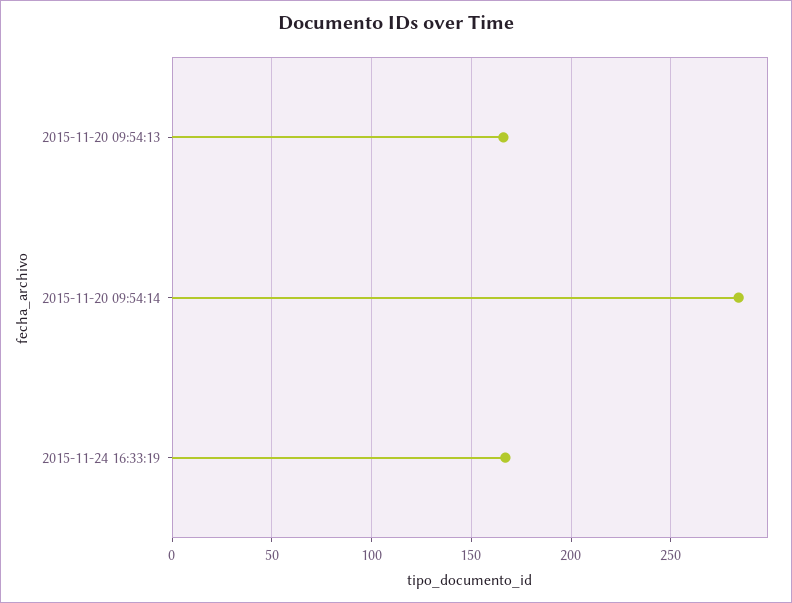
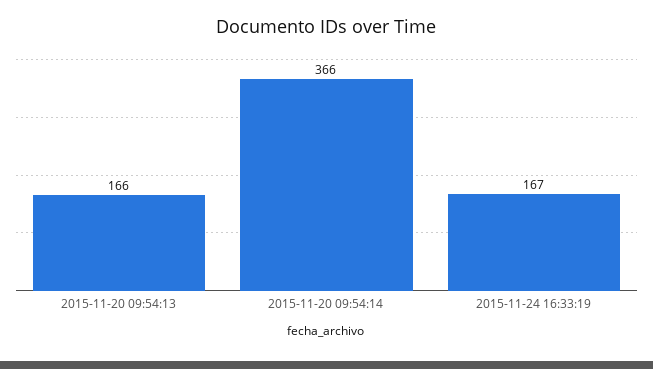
  {
    "2015-11-20 09:54:13": 166,
-   "2015-11-20 09:54:14": 285,
+   "2015-11-20 09:54:14": 366,
    "2015-11-24 16:33:19": 167
  }

